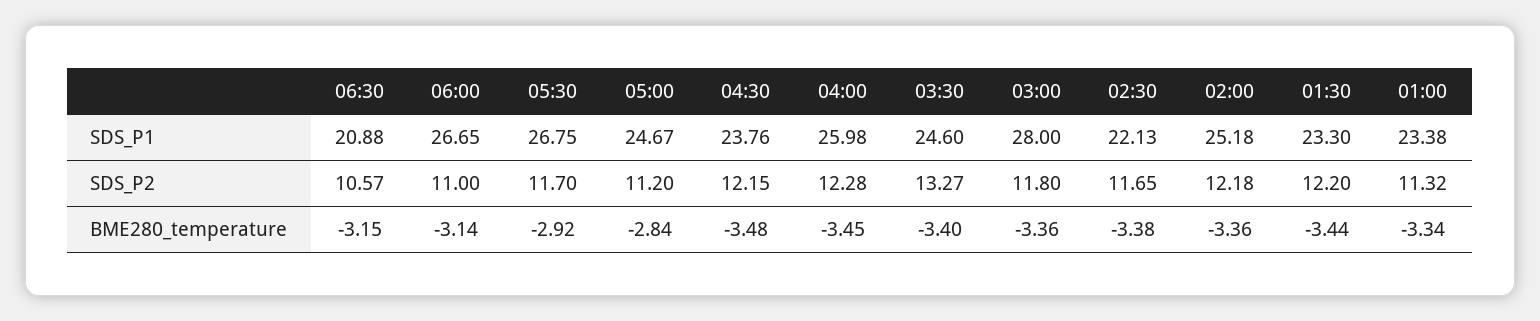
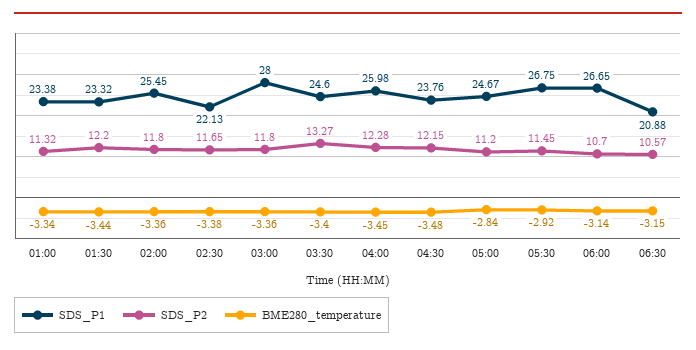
  {
    "SDS_P1": {
      "06:30": 20.88,
      "06:00": 26.65,
      "05:30": 26.75,
      "05:00": 24.67,
      "04:30": 23.76,
      "04:00": 25.98,
      "03:30": 24.6,
      "03:00": 28,
      "02:30": 22.13,
-     "02:00": 25.18,
+     "02:00": 25.45,
-     "01:30": 23.3,
+     "01:30": 23.32,
      "01:00": 23.38
    },
    "SDS_P2": {
      "06:30": 10.57,
-     "06:00": 11,
+     "06:00": 10.7,
-     "05:30": 11.7,
+     "05:30": 11.45,
      "05:00": 11.2,
      "04:30": 12.15,
      "04:00": 12.28,
      "03:30": 13.27,
      "03:00": 11.8,
      "02:30": 11.65,
-     "02:00": 12.18,
+     "02:00": 11.8,
      "01:30": 12.2,
      "01:00": 11.32
    },
    "BME280_temperature": {
      "06:30": -3.15,
      "06:00": -3.14,
      "05:30": -2.92,
      "05:00": -2.84,
      "04:30": -3.48,
      "04:00": -3.45,
      "03:30": -3.4,
      "03:00": -3.36,
      "02:30": -3.38,
      "02:00": -3.36,
      "01:30": -3.44,
      "01:00": -3.34
    }
  }

